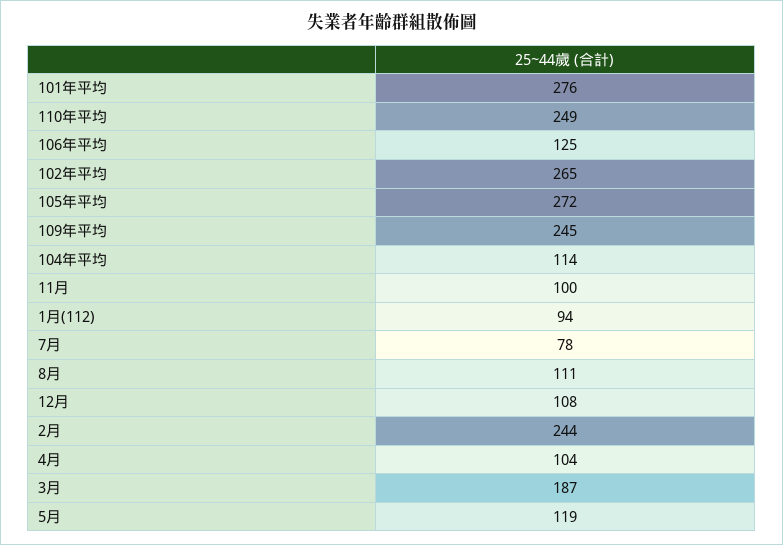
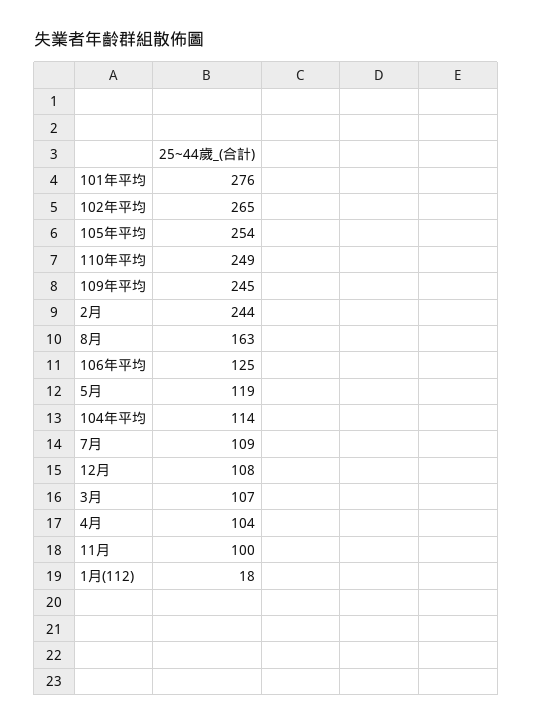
  {
    "101年平均": 276,
    "110年平均": 249,
    "106年平均": 125,
    "102年平均": 265,
-   "105年平均": 272,
+   "105年平均": 254,
    "109年平均": 245,
    "104年平均": 114,
    "11月": 100,
-   "1月(112)": 94,
+   "1月(112)": 18,
-   "7月": 78,
+   "7月": 109,
-   "8月": 111,
+   "8月": 163,
    "12月": 108,
    "2月": 244,
    "4月": 104,
-   "3月": 187,
+   "3月": 107,
    "5月": 119
  }

